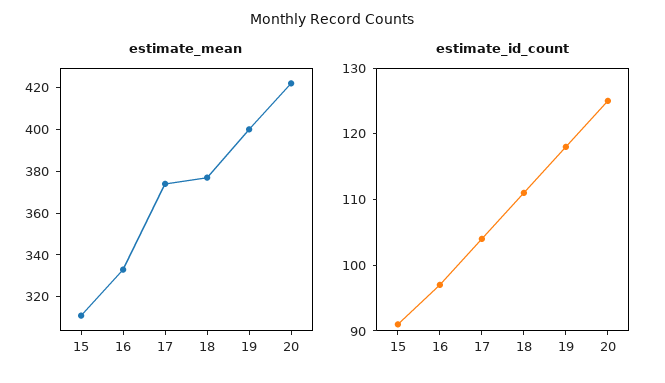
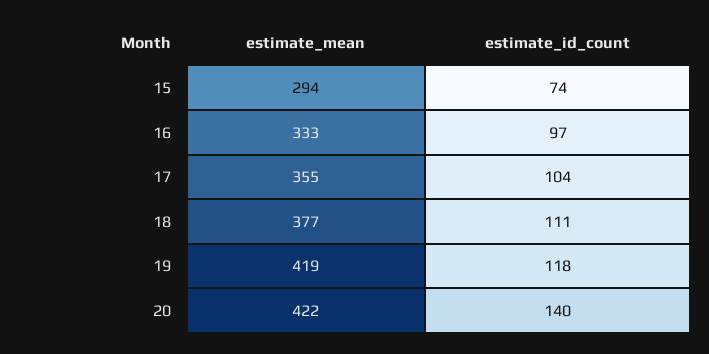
  {
    "estimate_mean": {
-     "15": 310,
+     "15": 294,
      "16": 333,
-     "17": 375,
+     "17": 355,
      "18": 377,
-     "19": 400,
+     "19": 419,
      "20": 422
    },
    "estimate_id_count": {
-     "15": 90,
+     "15": 74,
      "16": 97,
      "17": 104,
      "18": 111,
      "19": 118,
-     "20": 125
+     "20": 140
    }
  }

